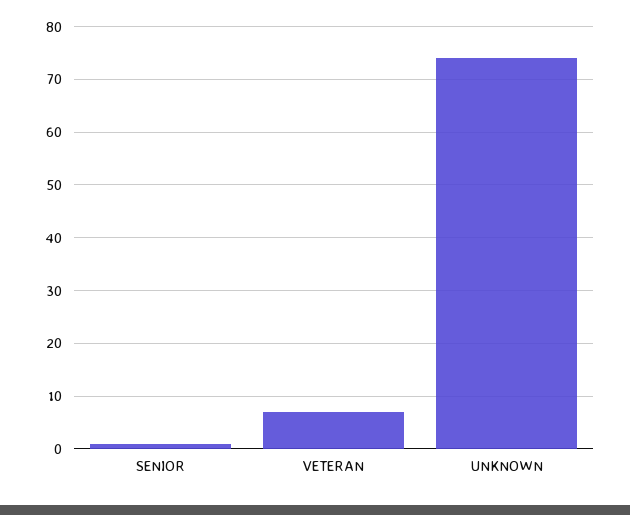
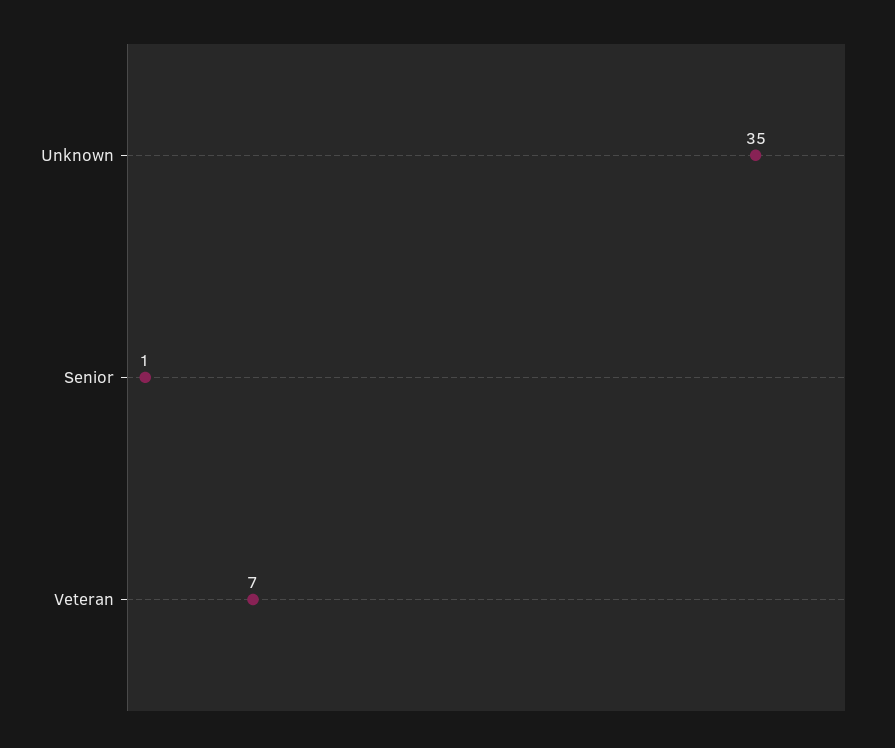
  {
    "SENIOR": 1,
    "VETERAN": 7,
-   "UNKNOWN": 75
+   "UNKNOWN": 35
  }

